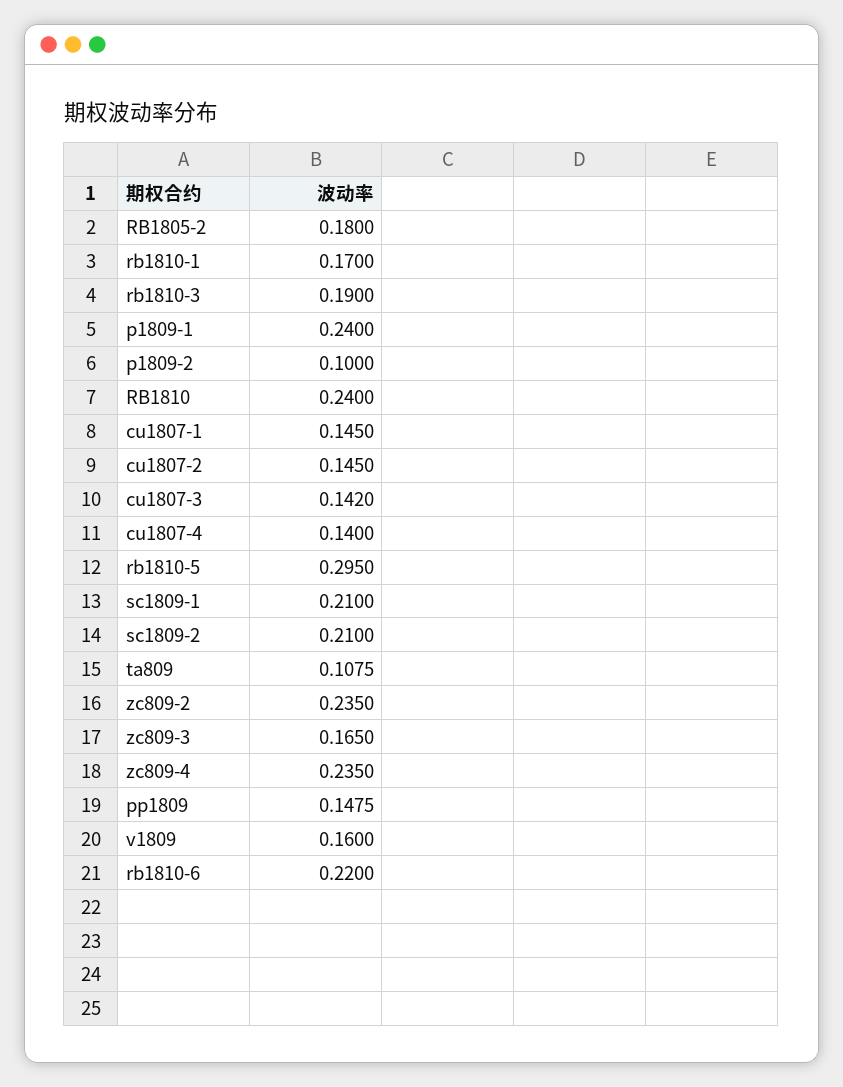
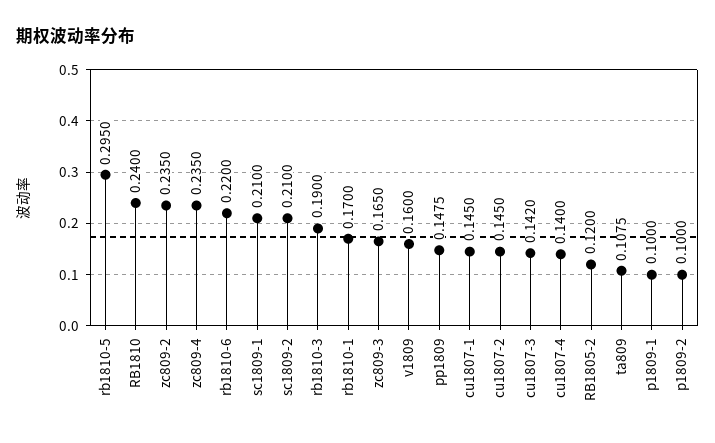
  {
-   "RB1805-2": 0.18,
+   "RB1805-2": 0.12,
    "rb1810-1": 0.17,
    "rb1810-3": 0.19,
-   "p1809-1": 0.24,
+   "p1809-1": 0.1,
    "p1809-2": 0.1,
    "RB1810": 0.24,
    "cu1807-1": 0.145,
    "cu1807-2": 0.145,
    "cu1807-3": 0.142,
    "cu1807-4": 0.14,
    "rb1810-5": 0.295,
    "sc1809-1": 0.21,
    "sc1809-2": 0.21,
    "ta809": 0.1075,
    "zc809-2": 0.235,
    "zc809-3": 0.165,
    "zc809-4": 0.235,
    "pp1809": 0.1475,
    "v1809": 0.16,
    "rb1810-6": 0.22
  }

